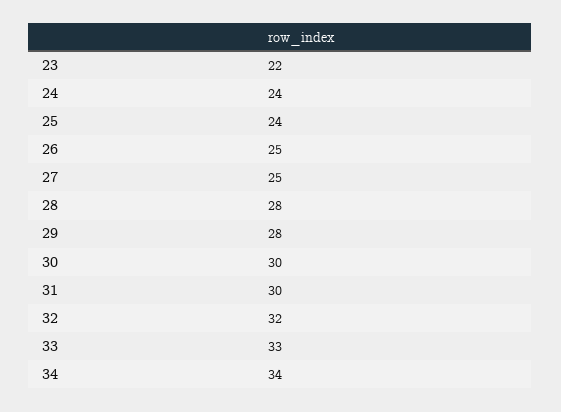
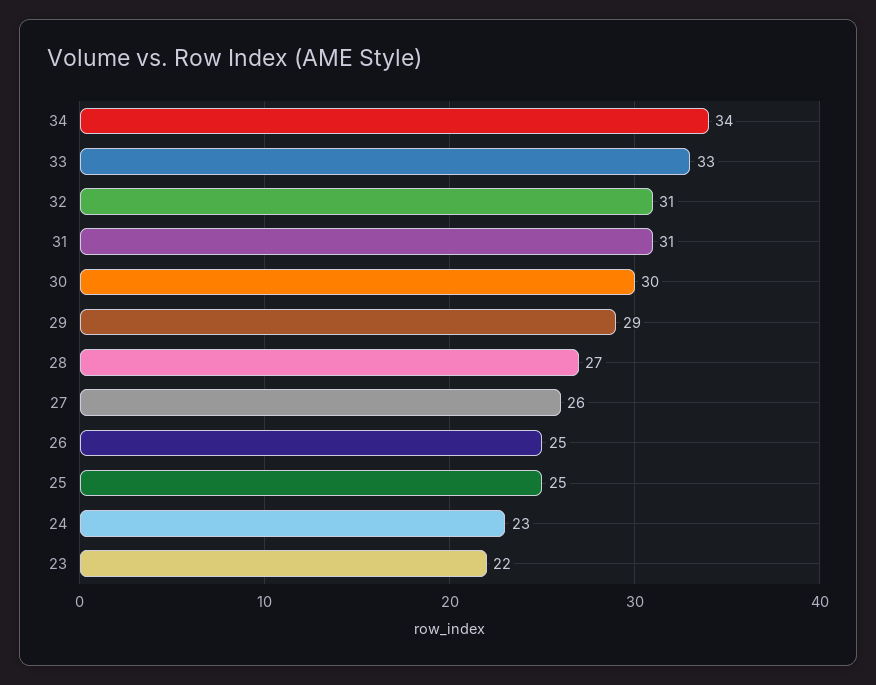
  {
    "23": 22,
-   "24": 24,
+   "24": 23,
-   "25": 24,
+   "25": 25,
    "26": 25,
-   "27": 25,
+   "27": 26,
-   "28": 28,
+   "28": 27,
-   "29": 28,
+   "29": 29,
    "30": 30,
-   "31": 30,
+   "31": 31,
-   "32": 32,
+   "32": 31,
    "33": 33,
    "34": 34
  }

